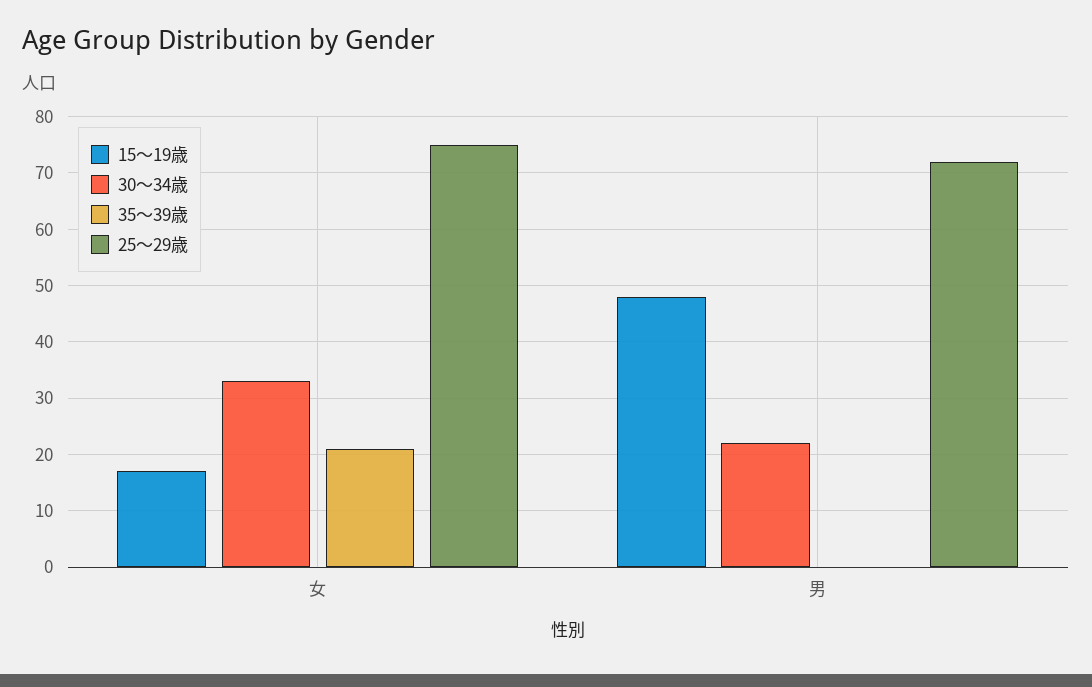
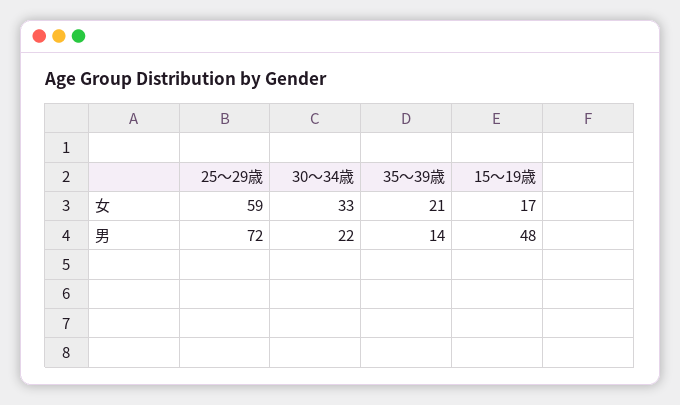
  {
    "15～19歳": {
      "女": 17,
      "男": 48
    },
    "30～34歳": {
      "女": 33,
      "男": 22
    },
    "35～39歳": {
      "女": 21,
-     "男": 0
+     "男": 14
    },
    "25～29歳": {
-     "女": 75,
+     "女": 59,
      "男": 72
    }
  }

